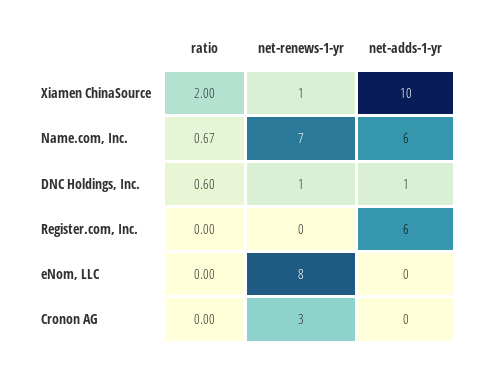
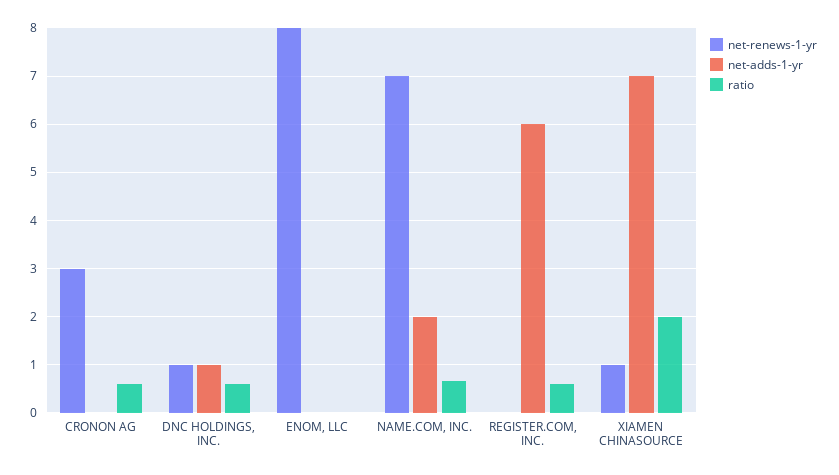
  {
    "ratio": {
      "Xiamen ChinaSource": 2,
      "Name.com, Inc.": 0.67,
      "DNC Holdings, Inc.": 0.6,
-     "Register.com, Inc.": 0,
+     "Register.com, Inc.": 0.6,
      "eNom, LLC": 0,
-     "Cronon AG": 0
+     "Cronon AG": 0.6
    },
    "net-renews-1-yr": {
      "Xiamen ChinaSource": 1,
      "Name.com, Inc.": 7,
      "DNC Holdings, Inc.": 1,
      "Register.com, Inc.": 0,
      "eNom, LLC": 8,
      "Cronon AG": 3
    },
    "net-adds-1-yr": {
-     "Xiamen ChinaSource": 10,
+     "Xiamen ChinaSource": 7,
-     "Name.com, Inc.": 6,
+     "Name.com, Inc.": 2,
      "DNC Holdings, Inc.": 1,
      "Register.com, Inc.": 6,
      "eNom, LLC": 0,
      "Cronon AG": 0
    }
  }

